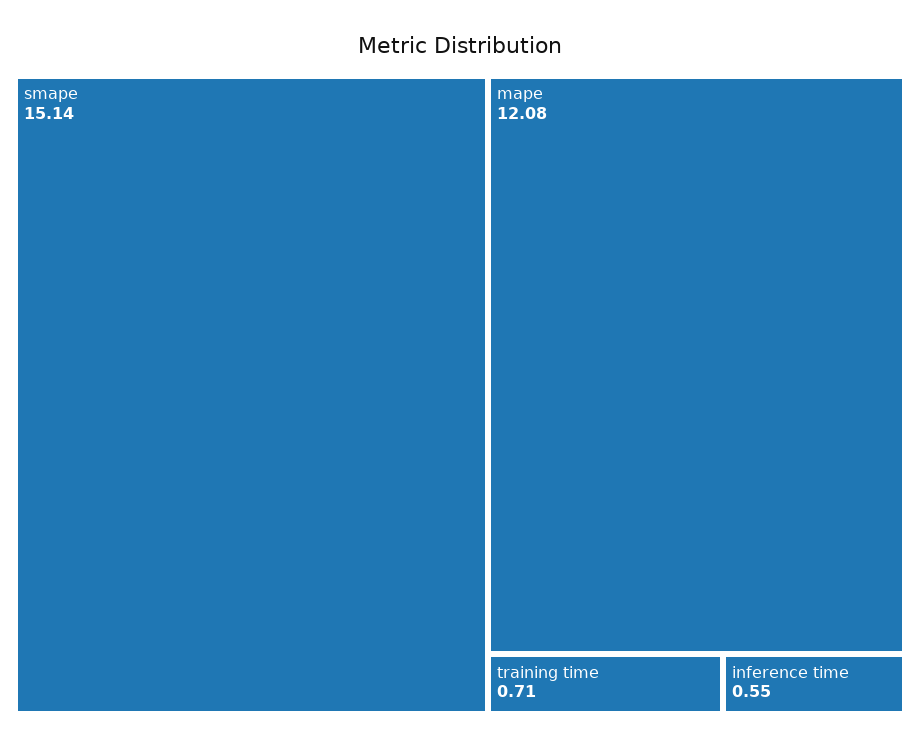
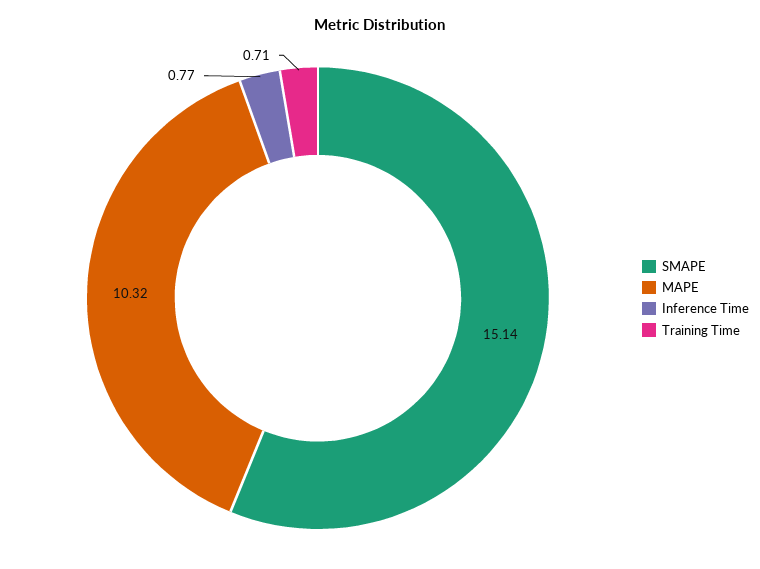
  {
    "smape": 15.14,
-   "mape": 12.08,
+   "mape": 10.32,
    "training time": 0.71,
-   "inference time": 0.55
+   "inference time": 0.77
  }

